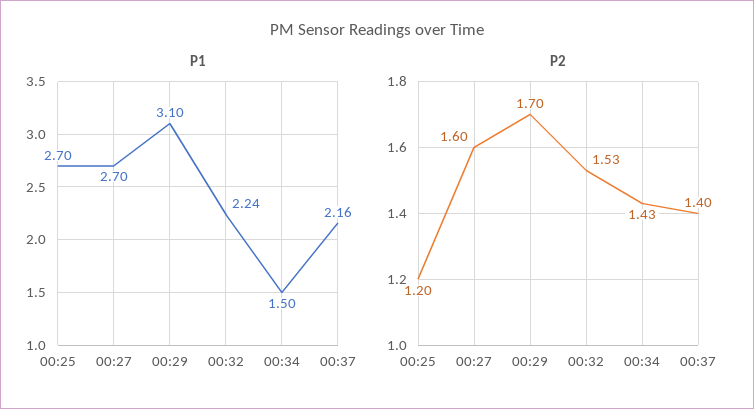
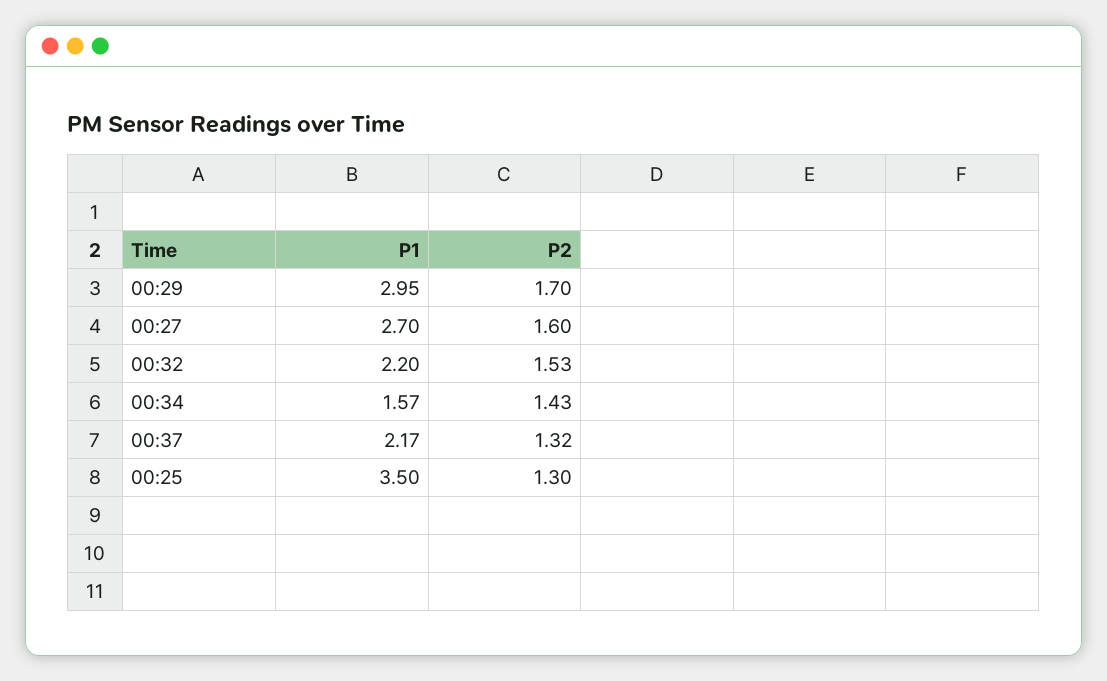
  {
    "P1": {
-     "00:25": 2.7,
+     "00:25": 3.5,
      "00:27": 2.7,
-     "00:29": 3.1,
+     "00:29": 2.95,
-     "00:32": 2.24,
+     "00:32": 2.2,
-     "00:34": 1.5,
+     "00:34": 1.57,
-     "00:37": 2.16
+     "00:37": 2.17
    },
    "P2": {
-     "00:25": 1.2,
+     "00:25": 1.3,
      "00:27": 1.6,
      "00:29": 1.7,
      "00:32": 1.53,
      "00:34": 1.43,
-     "00:37": 1.4
+     "00:37": 1.32
    }
  }

